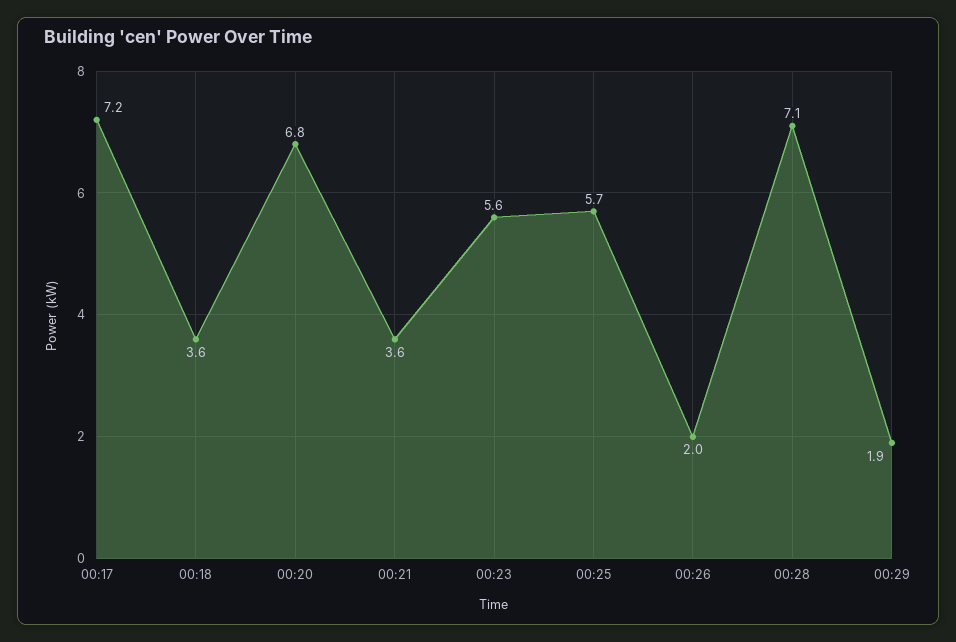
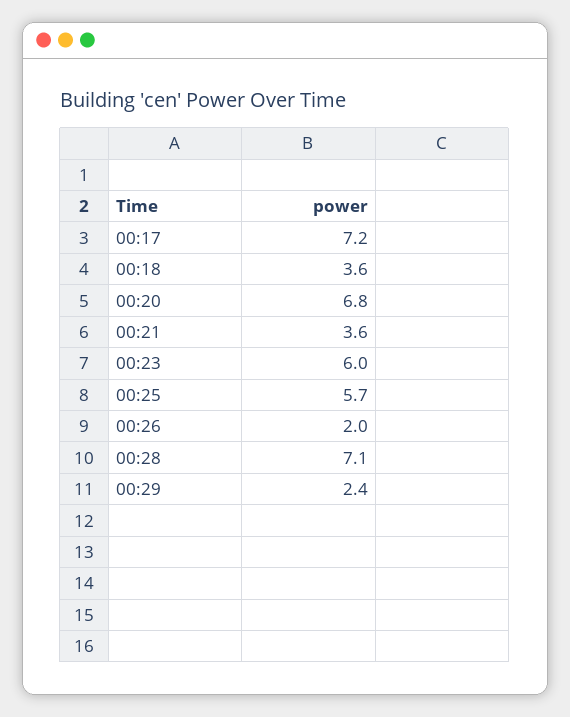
  {
    "00:17": 7.2,
    "00:18": 3.6,
    "00:20": 6.8,
    "00:21": 3.6,
-   "00:23": 5.6,
+   "00:23": 6,
    "00:25": 5.7,
    "00:26": 2,
    "00:28": 7.1,
-   "00:29": 1.9
+   "00:29": 2.4
  }

